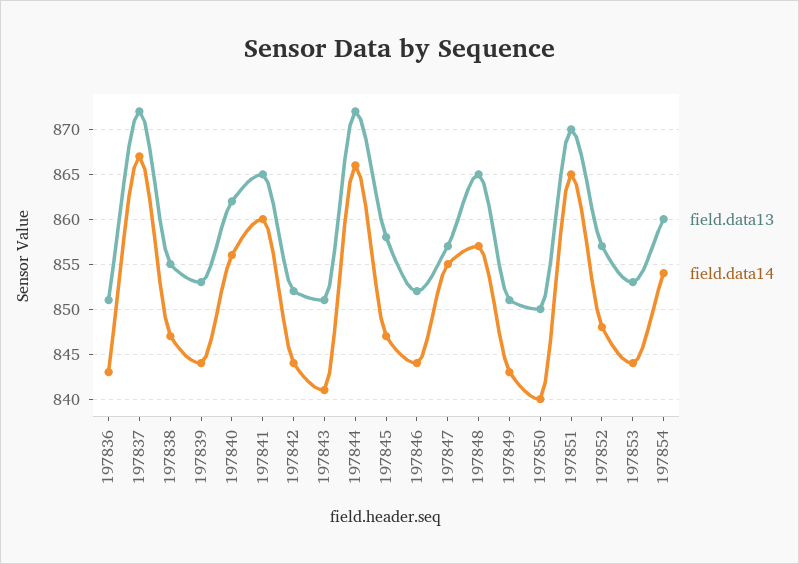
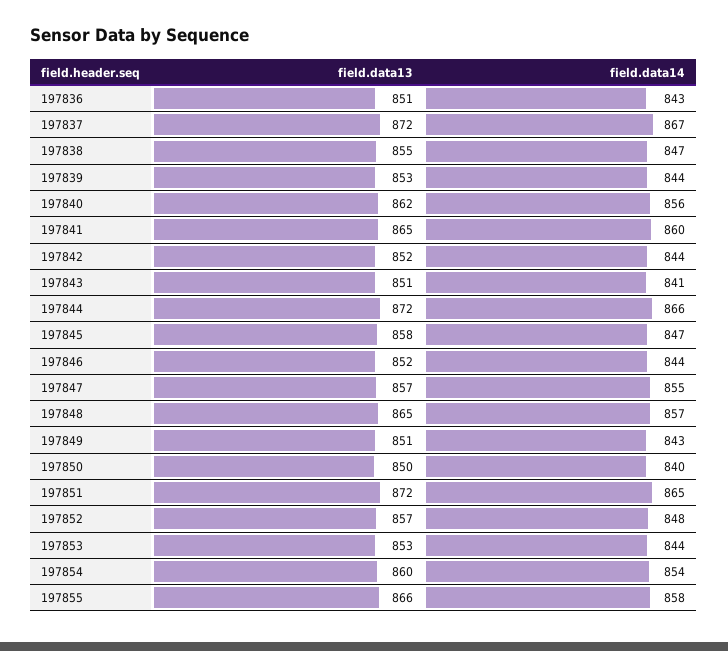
  {
    "field.data13": {
      "197836": 851,
      "197837": 872,
      "197838": 855,
      "197839": 853,
      "197840": 862,
      "197841": 865,
      "197842": 852,
      "197843": 851,
      "197844": 872,
      "197845": 858,
      "197846": 852,
      "197847": 857,
      "197848": 865,
      "197849": 851,
      "197850": 850,
-     "197851": 870,
+     "197851": 872,
      "197852": 857,
      "197853": 853,
-     "197854": 860
+     "197854": 860,
+     "197855": 866
    },
    "field.data14": {
      "197836": 843,
      "197837": 867,
      "197838": 847,
      "197839": 844,
      "197840": 856,
      "197841": 860,
      "197842": 844,
      "197843": 841,
      "197844": 866,
      "197845": 847,
      "197846": 844,
      "197847": 855,
      "197848": 857,
      "197849": 843,
      "197850": 840,
      "197851": 865,
      "197852": 848,
      "197853": 844,
-     "197854": 854
+     "197854": 854,
+     "197855": 858
    }
  }

